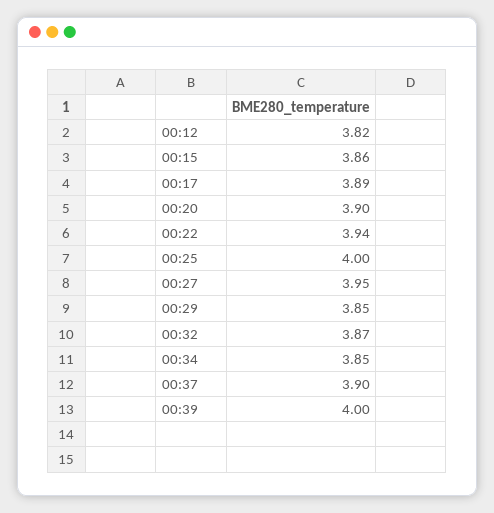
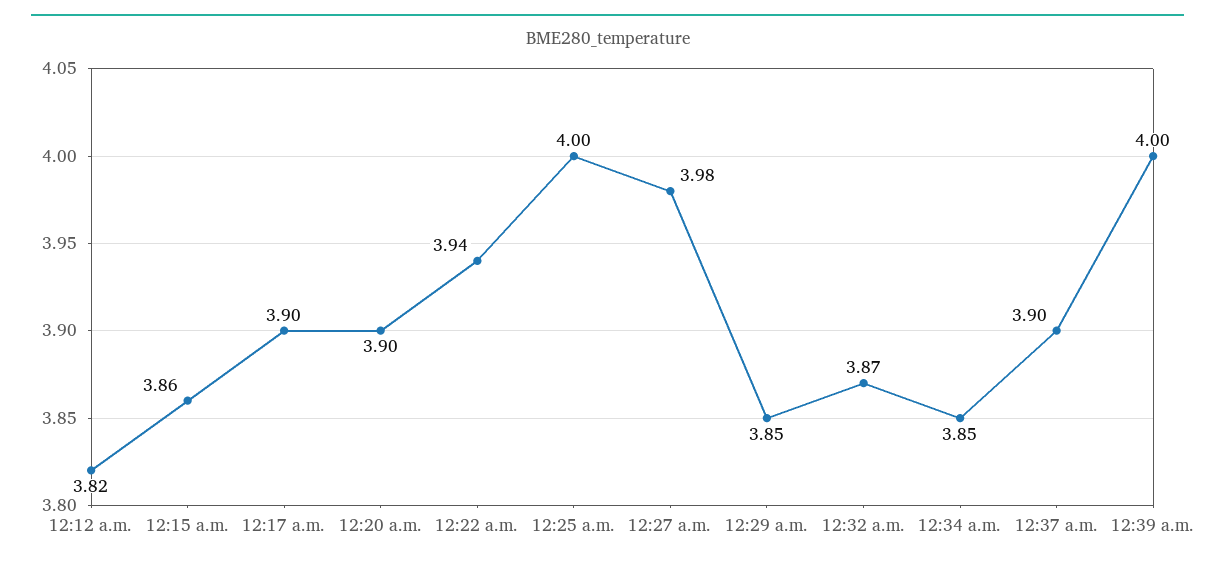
  {
    "00:12": 3.82,
    "00:15": 3.86,
-   "00:17": 3.89,
+   "00:17": 3.9,
    "00:20": 3.9,
    "00:22": 3.94,
    "00:25": 4,
-   "00:27": 3.95,
+   "00:27": 3.98,
    "00:29": 3.85,
    "00:32": 3.87,
    "00:34": 3.85,
    "00:37": 3.9,
    "00:39": 4
  }

